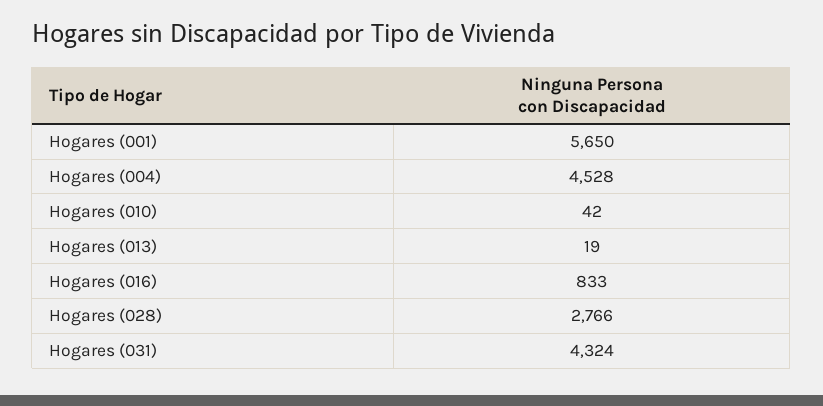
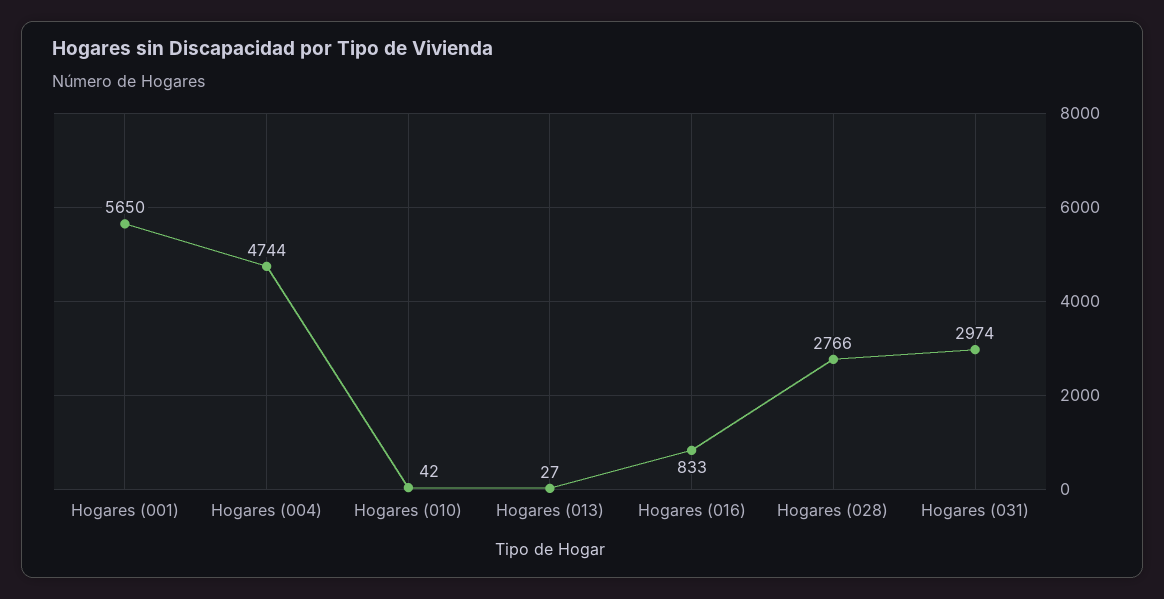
  {
    "Hogares (001)": 5650,
-   "Hogares (004)": 4528,
+   "Hogares (004)": 4744,
    "Hogares (010)": 42,
-   "Hogares (013)": 19,
+   "Hogares (013)": 27,
    "Hogares (016)": 833,
    "Hogares (028)": 2766,
-   "Hogares (031)": 4324
+   "Hogares (031)": 2974
  }

